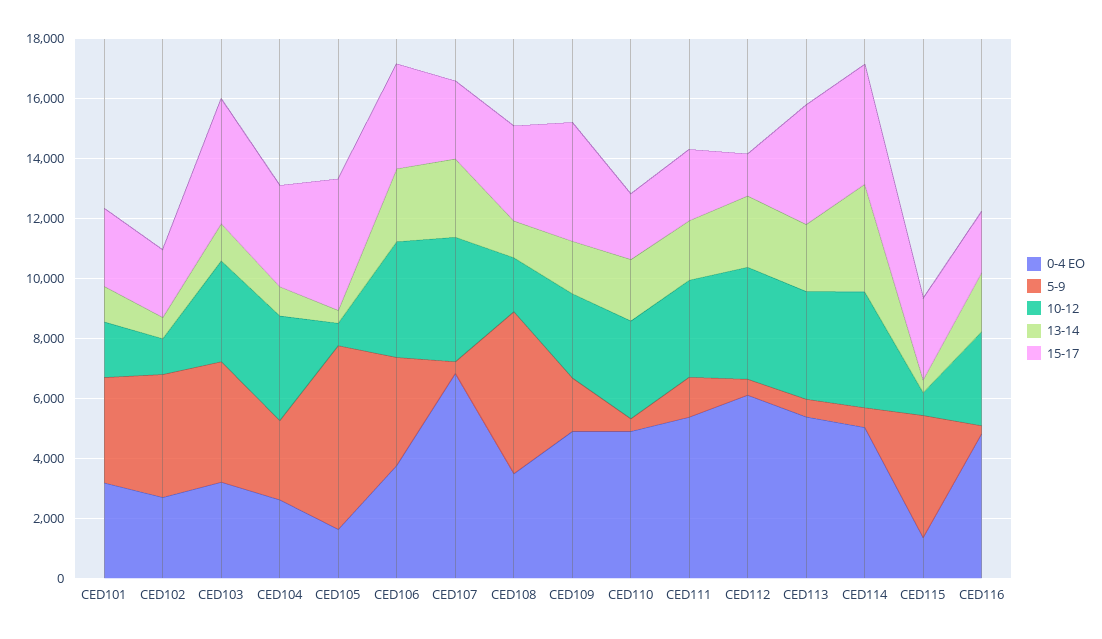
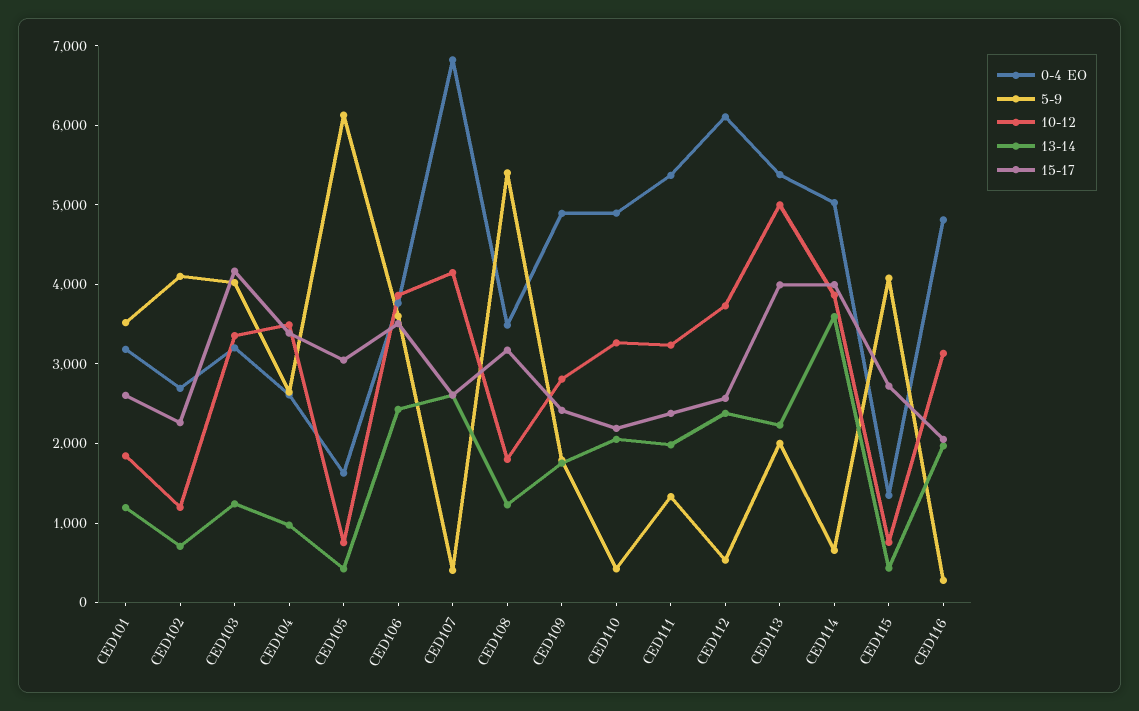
  {
    "0-4 EO": {
      "CED101": 3200,
      "CED102": 2600,
      "CED103": 3200,
      "CED104": 2600,
      "CED105": 1600,
      "CED106": 3800,
      "CED107": 6800,
      "CED108": 3400,
      "CED109": 4800,
      "CED110": 4800,
      "CED111": 5400,
      "CED112": 6200,
      "CED113": 5400,
      "CED114": 5000,
      "CED115": 1400,
      "CED116": 4800
    },
    "5-9": {
      "CED101": 3600,
      "CED102": 4200,
      "CED103": 4000,
      "CED104": 2600,
      "CED105": 6200,
      "CED106": 3600,
      "CED107": 400,
      "CED108": 5400,
      "CED109": 1800,
      "CED110": 400,
      "CED111": 1400,
      "CED112": 600,
-     "CED113": 500,
+     "CED113": 2000,
      "CED114": 600,
      "CED115": 4000,
      "CED116": 200
    },
    "10-12": {
      "CED101": 1800,
      "CED102": 1200,
      "CED103": 3400,
      "CED104": 3400,
      "CED105": 800,
      "CED106": 3800,
      "CED107": 4200,
      "CED108": 1800,
      "CED109": 2800,
      "CED110": 3200,
      "CED111": 3200,
      "CED112": 3800,
-     "CED113": 3500,
+     "CED113": 5000,
      "CED114": 3800,
      "CED115": 800,
      "CED116": 3200
    },
    "13-14": {
      "CED101": 1200,
      "CED102": 800,
      "CED103": 1200,
      "CED104": 1000,
      "CED105": 400,
      "CED106": 2400,
      "CED107": 2600,
      "CED108": 1200,
      "CED109": 1800,
      "CED110": 2000,
      "CED111": 2000,
      "CED112": 2400,
      "CED113": 2200,
      "CED114": 3600,
      "CED115": 400,
      "CED116": 2000
    },
    "15-17": {
      "CED101": 2600,
      "CED102": 2200,
      "CED103": 4200,
      "CED104": 3400,
-     "CED105": 4500,
+     "CED105": 3000,
      "CED106": 3600,
      "CED107": 2600,
      "CED108": 3200,
-     "CED109": 4000,
+     "CED109": 2400,
      "CED110": 2200,
      "CED111": 2400,
-     "CED112": 1500,
+     "CED112": 2600,
      "CED113": 4000,
      "CED114": 4000,
      "CED115": 2800,
      "CED116": 2000
    }
  }

